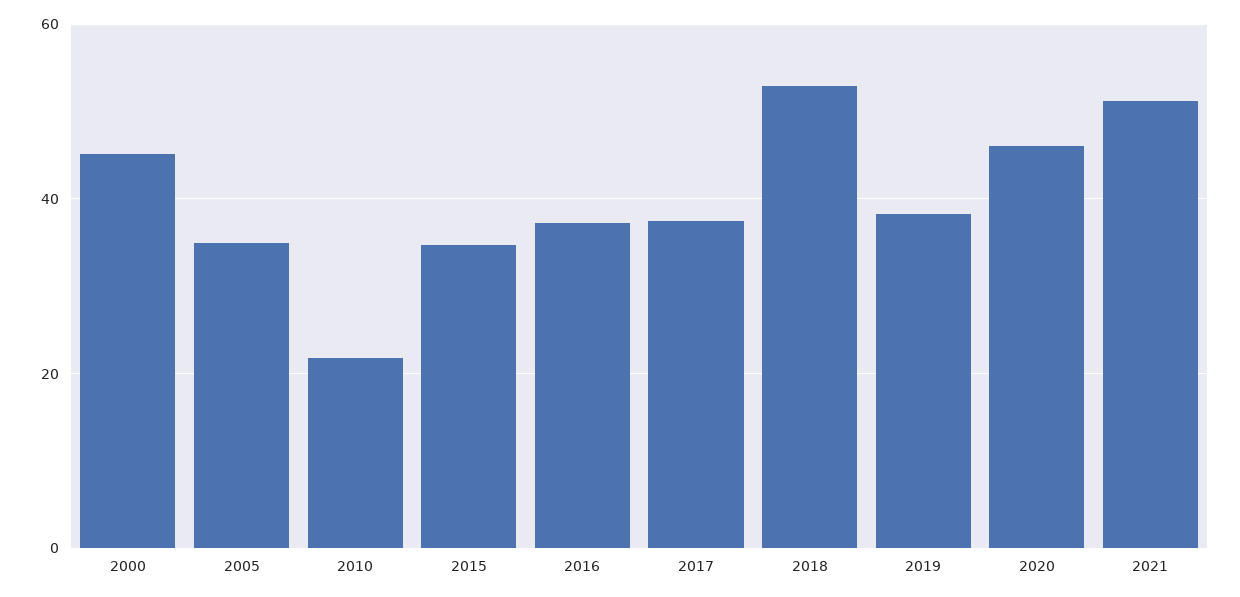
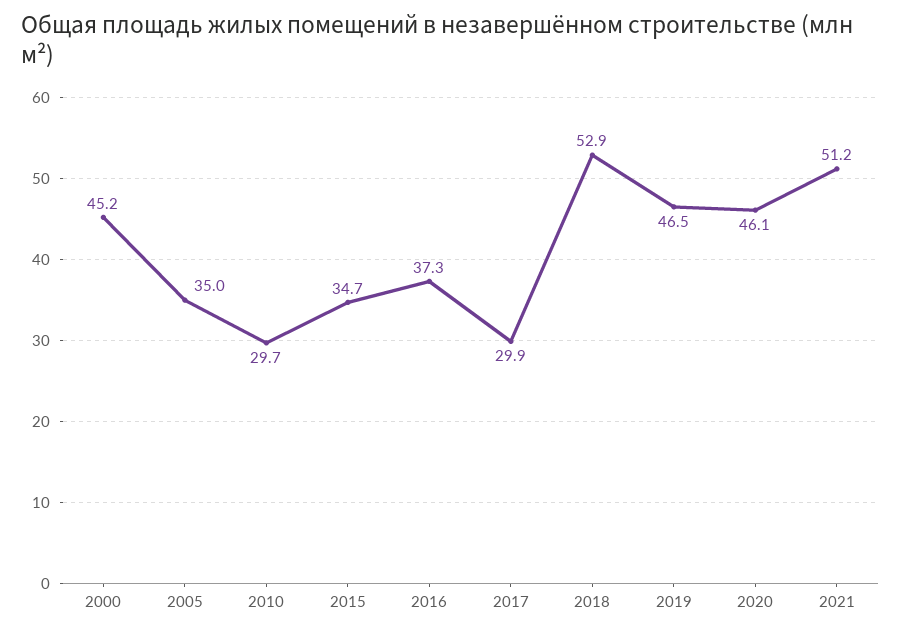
  {
    "2000": 45.2,
    "2005": 35,
-   "2010": 22,
+   "2010": 29.7,
    "2015": 34.7,
    "2016": 37.3,
-   "2017": 38,
+   "2017": 29.9,
    "2018": 52.9,
-   "2019": 38,
+   "2019": 46.5,
    "2020": 46.1,
    "2021": 51.2
  }

